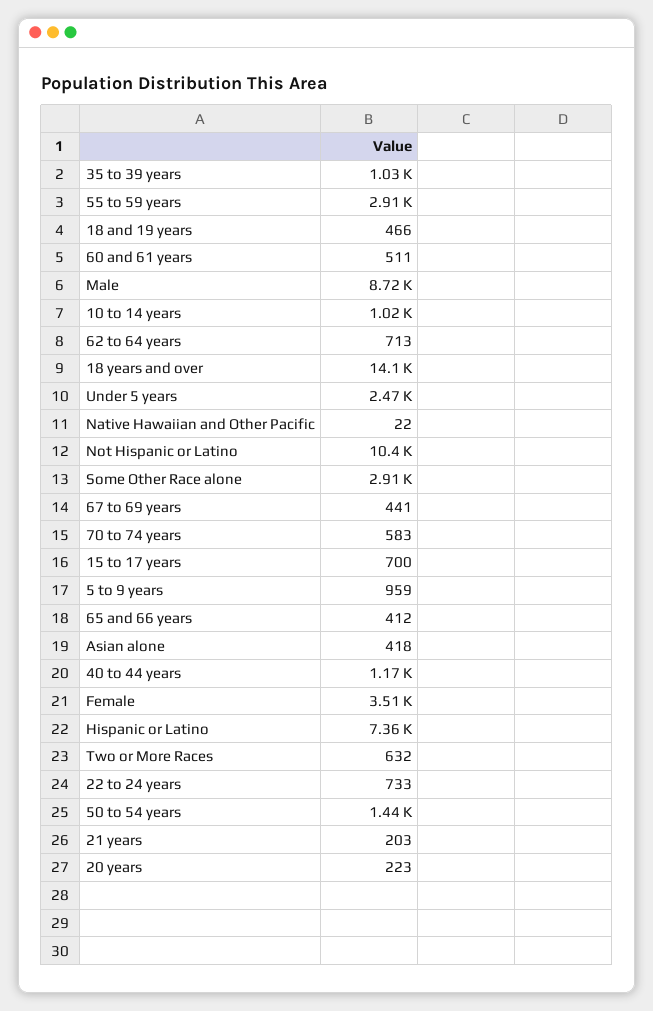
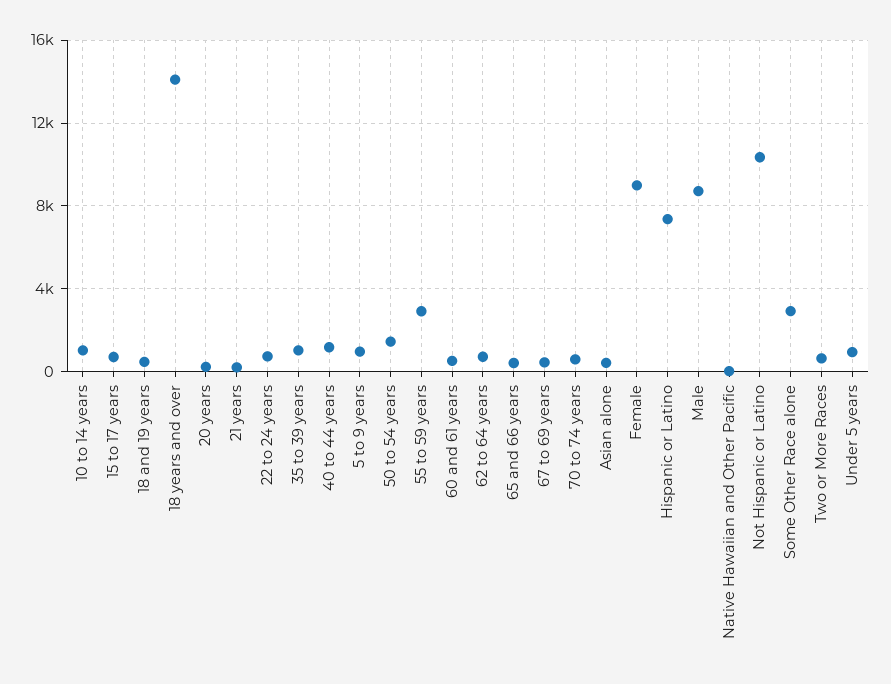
  {
    "35 to 39 years": 1030,
    "55 to 59 years": 2910,
    "18 and 19 years": 466,
    "60 and 61 years": 511,
    "Male": 8720,
    "10 to 14 years": 1020,
    "62 to 64 years": 713,
    "18 years and over": 14100,
-   "Under 5 years": 2470,
+   "Under 5 years": 1000,
    "Native Hawaiian and Other Pacific": 22,
    "Not Hispanic or Latino": 10400,
    "Some Other Race alone": 2910,
    "67 to 69 years": 441,
    "70 to 74 years": 583,
    "15 to 17 years": 700,
    "5 to 9 years": 959,
    "65 and 66 years": 412,
    "Asian alone": 418,
    "40 to 44 years": 1170,
-   "Female": 3510,
+   "Female": 9000,
    "Hispanic or Latino": 7360,
    "Two or More Races": 632,
    "22 to 24 years": 733,
    "50 to 54 years": 1440,
    "21 years": 203,
    "20 years": 223
  }

